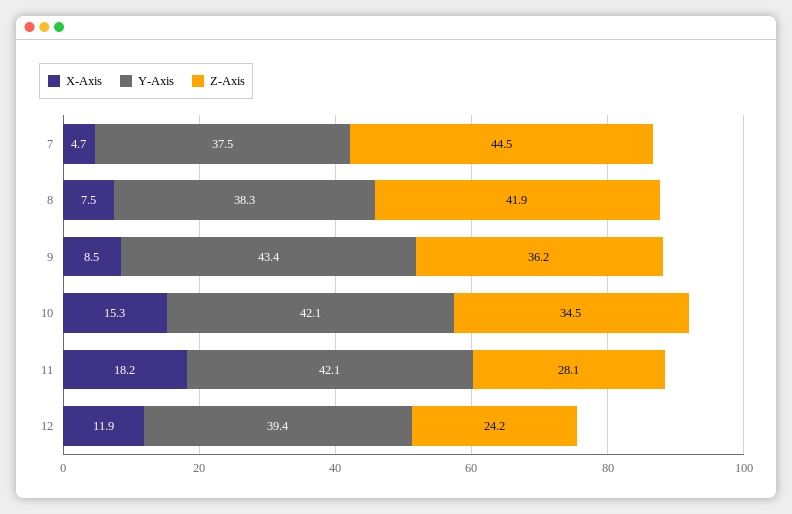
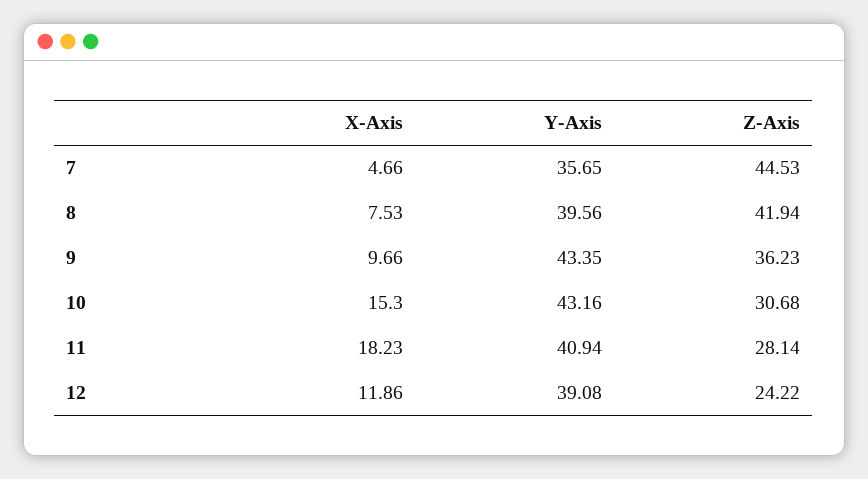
  {
    "X-Axis": {
      "7": 4.66,
      "8": 7.53,
-     "9": 8.5,
+     "9": 9.66,
      "10": 15.3,
      "11": 18.23,
      "12": 11.86
    },
    "Y-Axis": {
-     "7": 37.5,
+     "7": 35.65,
-     "8": 38.3,
+     "8": 39.56,
      "9": 43.35,
-     "10": 42.1,
+     "10": 43.16,
-     "11": 42.1,
+     "11": 40.94,
-     "12": 39.4
+     "12": 39.08
    },
    "Z-Axis": {
      "7": 44.53,
      "8": 41.94,
      "9": 36.23,
-     "10": 34.5,
+     "10": 30.68,
      "11": 28.14,
      "12": 24.22
    }
  }

